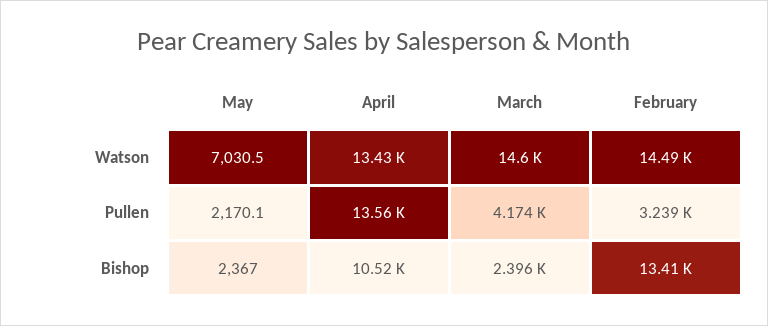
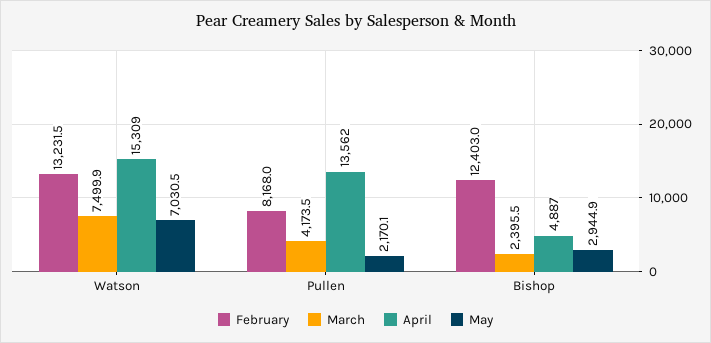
  {
    "May": {
      "Watson": 7030.5,
      "Pullen": 2170.1,
-     "Bishop": 2367
+     "Bishop": 2944.9
    },
    "April": {
-     "Watson": 13430,
+     "Watson": 15309,
      "Pullen": 13562,
-     "Bishop": 10520
+     "Bishop": 4887
    },
    "March": {
-     "Watson": 14600,
+     "Watson": 7499.9,
      "Pullen": 4173.5,
      "Bishop": 2395.5
    },
    "February": {
-     "Watson": 14490,
+     "Watson": 13231.5,
-     "Pullen": 3239,
+     "Pullen": 8168,
-     "Bishop": 13410
+     "Bishop": 12403
    }
  }

